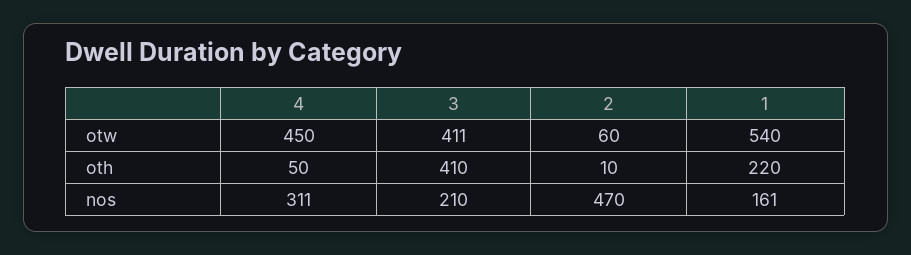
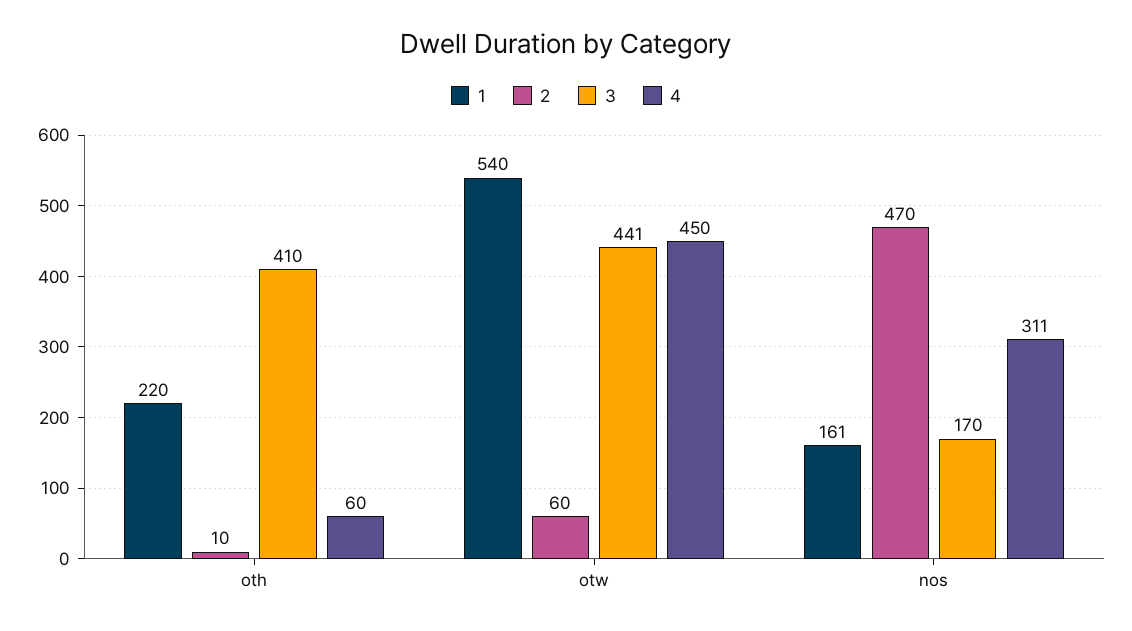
  {
    "4": {
      "otw": 450,
-     "oth": 50,
+     "oth": 60,
      "nos": 311
    },
    "3": {
-     "otw": 411,
+     "otw": 441,
      "oth": 410,
-     "nos": 210
+     "nos": 170
    },
    "2": {
      "otw": 60,
      "oth": 10,
      "nos": 470
    },
    "1": {
      "otw": 540,
      "oth": 220,
      "nos": 161
    }
  }

